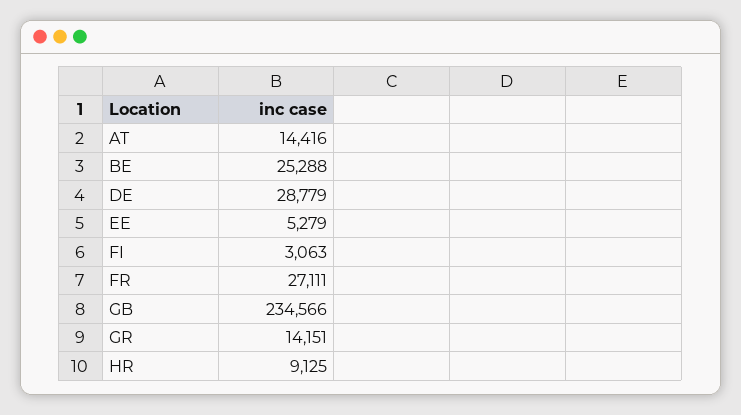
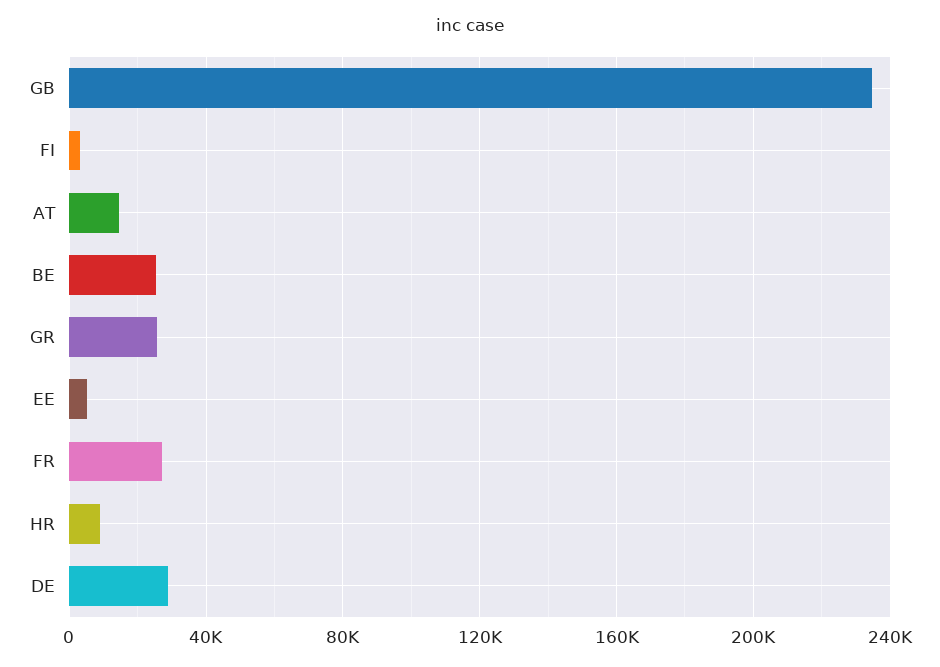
  {
    "AT": 14416,
    "BE": 25288,
    "DE": 28779,
    "EE": 5279,
    "FI": 3063,
    "FR": 27111,
    "GB": 234566,
-   "GR": 14151,
+   "GR": 25000,
    "HR": 9125
  }

